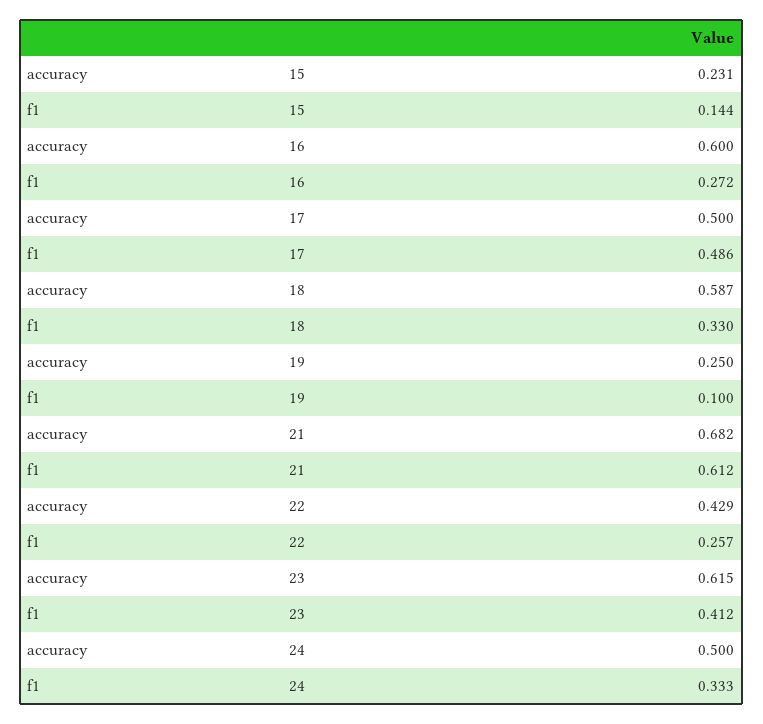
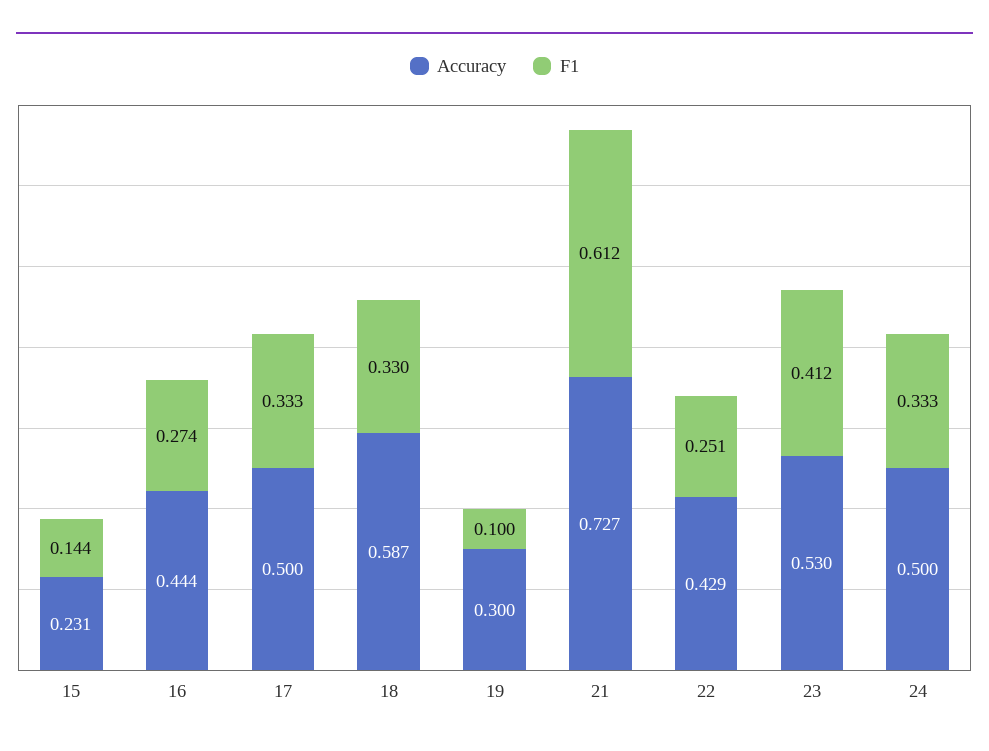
  {
    "accuracy": {
      "15": 0.231,
-     "16": 0.6,
+     "16": 0.444,
      "17": 0.5,
      "18": 0.587,
-     "19": 0.25,
+     "19": 0.3,
-     "21": 0.682,
+     "21": 0.727,
      "22": 0.429,
-     "23": 0.615,
+     "23": 0.53,
      "24": 0.5
    },
    "f1": {
      "15": 0.144,
-     "16": 0.272,
+     "16": 0.274,
-     "17": 0.486,
+     "17": 0.333,
      "18": 0.33,
      "19": 0.1,
      "21": 0.612,
-     "22": 0.257,
+     "22": 0.251,
      "23": 0.412,
      "24": 0.333
    }
  }

